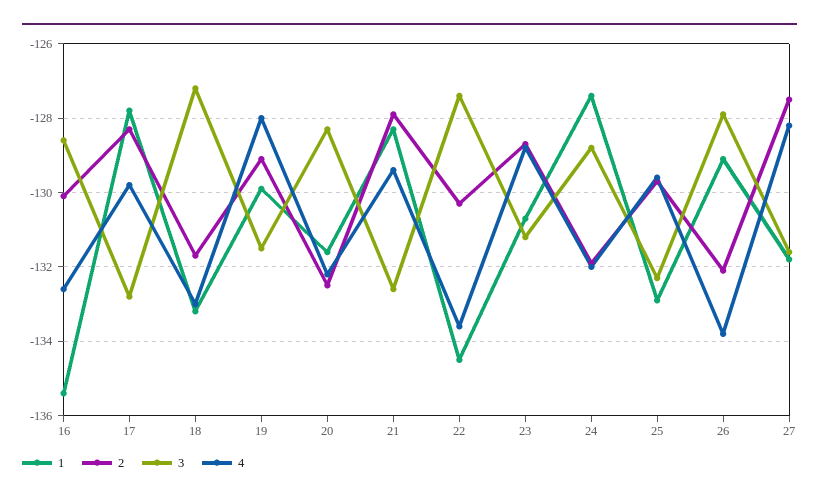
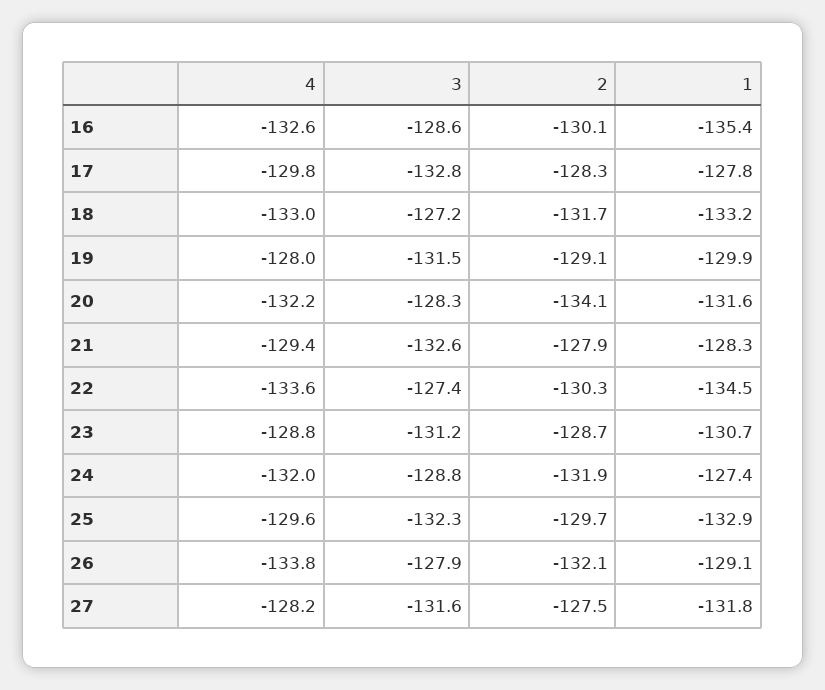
  {
    "1": {
      "16": -135.4,
      "17": -127.8,
      "18": -133.2,
      "19": -129.9,
      "20": -131.6,
      "21": -128.3,
      "22": -134.5,
      "23": -130.7,
      "24": -127.4,
      "25": -132.9,
      "26": -129.1,
      "27": -131.8
    },
    "2": {
      "16": -130.1,
      "17": -128.3,
      "18": -131.7,
      "19": -129.1,
-     "20": -132.5,
+     "20": -134.1,
      "21": -127.9,
      "22": -130.3,
      "23": -128.7,
      "24": -131.9,
      "25": -129.7,
      "26": -132.1,
      "27": -127.5
    },
    "3": {
      "16": -128.6,
      "17": -132.8,
      "18": -127.2,
      "19": -131.5,
      "20": -128.3,
      "21": -132.6,
      "22": -127.4,
      "23": -131.2,
      "24": -128.8,
      "25": -132.3,
      "26": -127.9,
      "27": -131.6
    },
    "4": {
      "16": -132.6,
      "17": -129.8,
      "18": -133,
      "19": -128,
      "20": -132.2,
      "21": -129.4,
      "22": -133.6,
      "23": -128.8,
      "24": -132,
      "25": -129.6,
      "26": -133.8,
      "27": -128.2
    }
  }

